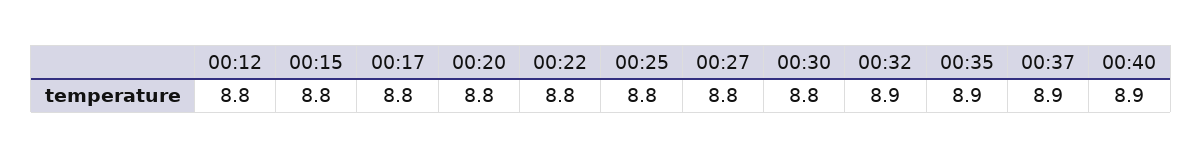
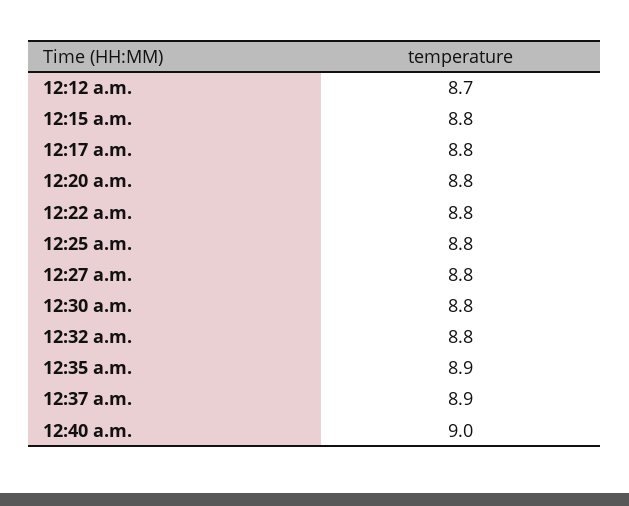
  {
-   "00:12": 8.8,
+   "00:12": 8.7,
    "00:15": 8.8,
    "00:17": 8.8,
    "00:20": 8.8,
    "00:22": 8.8,
    "00:25": 8.8,
    "00:27": 8.8,
    "00:30": 8.8,
-   "00:32": 8.9,
+   "00:32": 8.8,
    "00:35": 8.9,
    "00:37": 8.9,
-   "00:40": 8.9
+   "00:40": 9
  }

